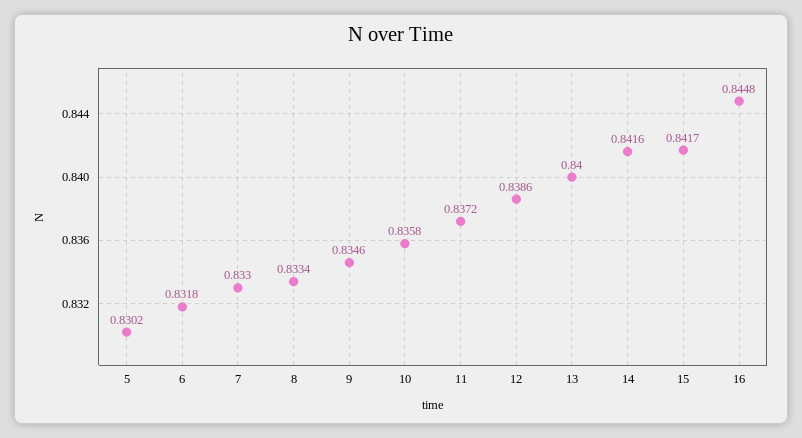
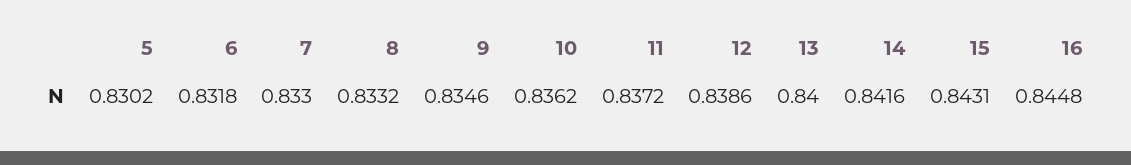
  {
    "5": 0.8302,
    "6": 0.8318,
    "7": 0.833,
-   "8": 0.8334,
+   "8": 0.8332,
    "9": 0.8346,
-   "10": 0.8358,
+   "10": 0.8362,
    "11": 0.8372,
    "12": 0.8386,
    "13": 0.84,
    "14": 0.8416,
-   "15": 0.8417,
+   "15": 0.8431,
    "16": 0.8448
  }

